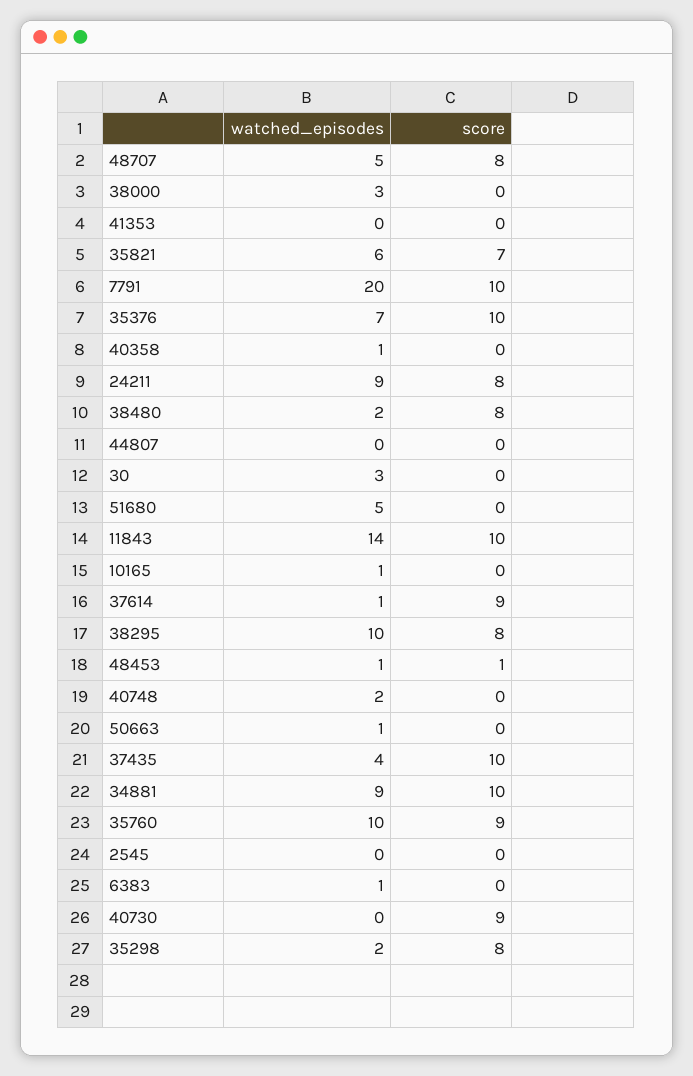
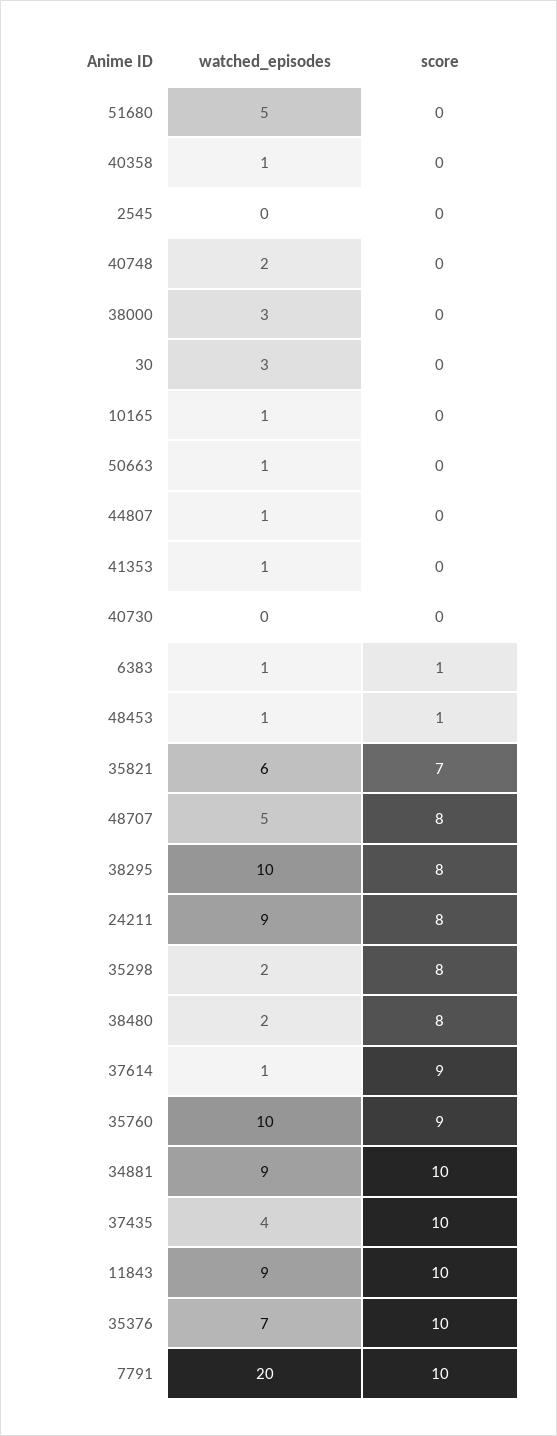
  {
    "watched_episodes": {
      "48707": 5,
      "38000": 3,
-     "41353": 0,
+     "41353": 1,
      "35821": 6,
      "7791": 20,
      "35376": 7,
      "40358": 1,
      "24211": 9,
      "38480": 2,
-     "44807": 0,
+     "44807": 1,
      "30": 3,
      "51680": 5,
-     "11843": 14,
+     "11843": 9,
      "10165": 1,
      "37614": 1,
      "38295": 10,
      "48453": 1,
      "40748": 2,
      "50663": 1,
      "37435": 4,
      "34881": 9,
      "35760": 10,
      "2545": 0,
      "6383": 1,
      "40730": 0,
      "35298": 2
    },
    "score": {
      "48707": 8,
      "38000": 0,
      "41353": 0,
      "35821": 7,
      "7791": 10,
      "35376": 10,
      "40358": 0,
      "24211": 8,
      "38480": 8,
      "44807": 0,
      "30": 0,
      "51680": 0,
      "11843": 10,
      "10165": 0,
      "37614": 9,
      "38295": 8,
      "48453": 1,
      "40748": 0,
      "50663": 0,
      "37435": 10,
      "34881": 10,
      "35760": 9,
      "2545": 0,
-     "6383": 0,
+     "6383": 1,
-     "40730": 9,
+     "40730": 0,
      "35298": 8
    }
  }

